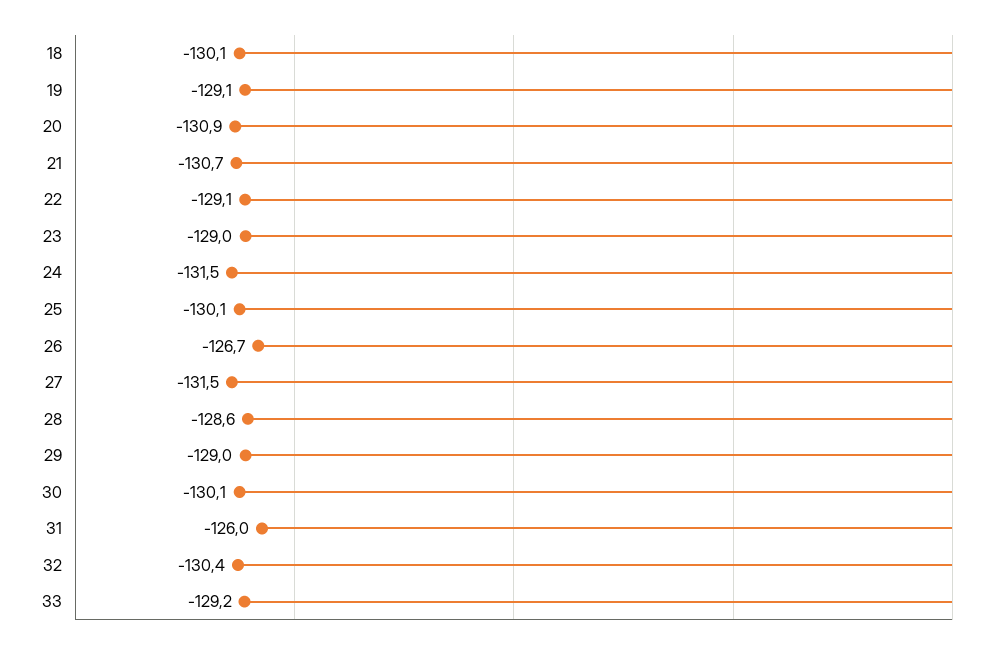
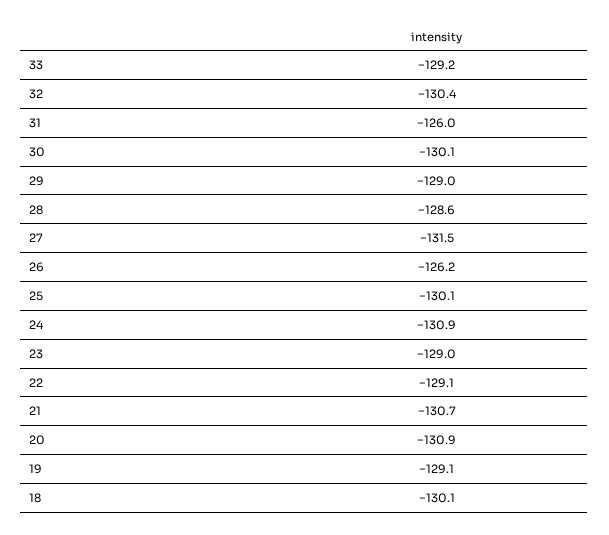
  {
    "18": -130.1,
    "19": -129.1,
    "20": -130.9,
    "21": -130.7,
    "22": -129.1,
    "23": -129,
-   "24": -131.5,
+   "24": -130.9,
    "25": -130.1,
-   "26": -126.7,
+   "26": -126.2,
    "27": -131.5,
    "28": -128.6,
    "29": -129,
    "30": -130.1,
    "31": -126,
    "32": -130.4,
    "33": -129.2
  }

